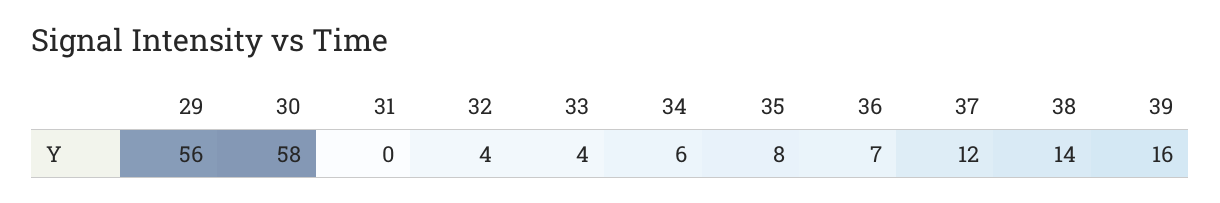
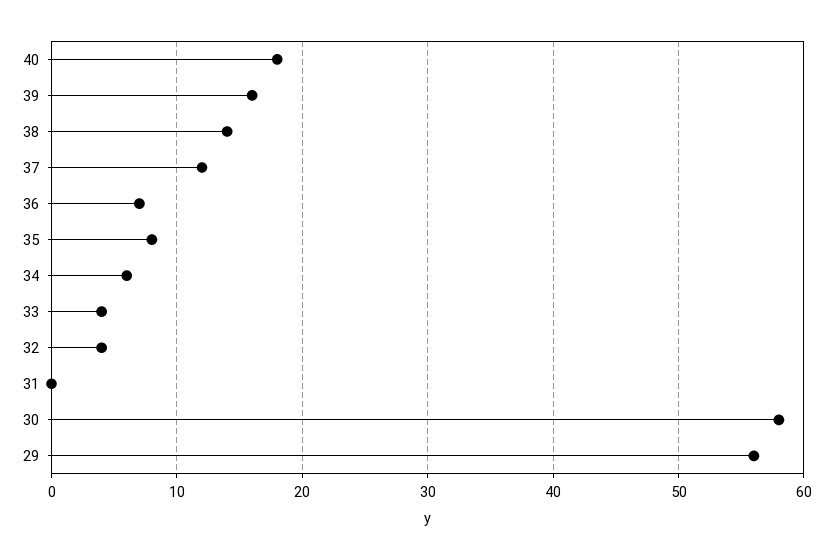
  {
    "29": 56,
    "30": 58,
    "31": 0,
    "32": 4,
    "33": 4,
    "34": 6,
    "35": 8,
    "36": 7,
    "37": 12,
    "38": 14,
-   "39": 16
+   "39": 16,
+   "40": 18
  }

